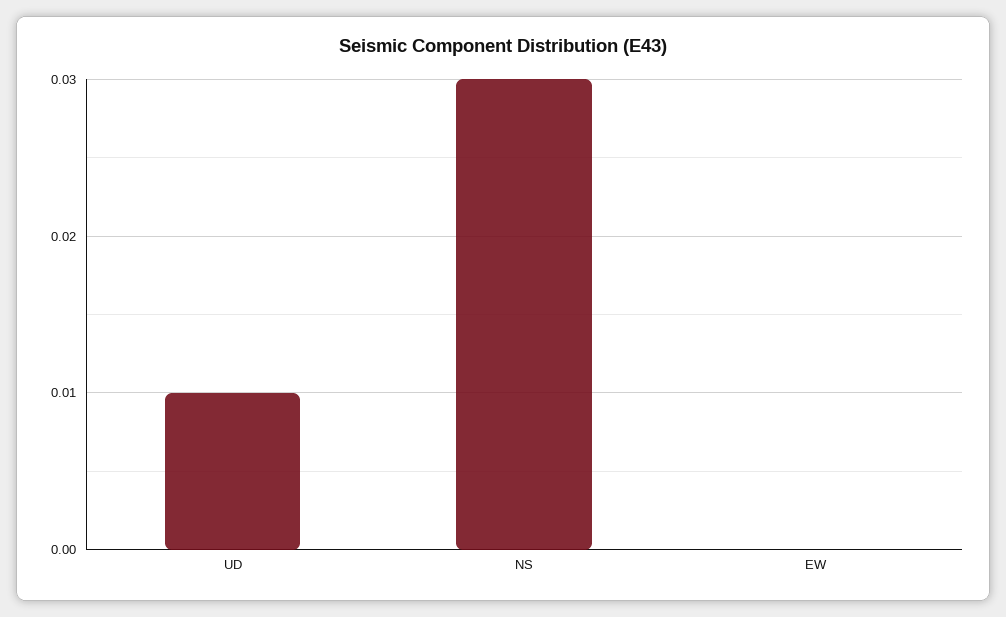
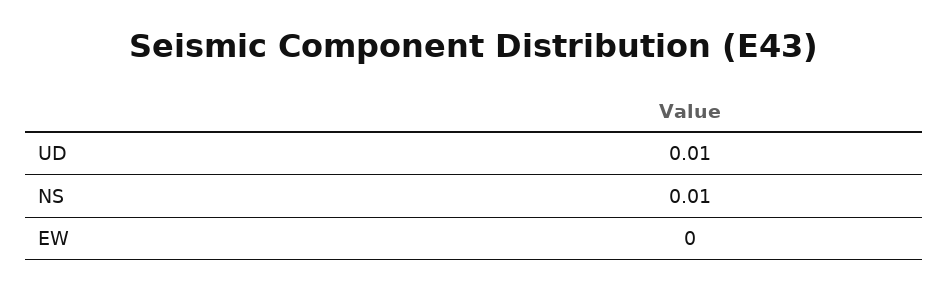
  {
    "UD": 0.01,
-   "NS": 0.03,
+   "NS": 0.01,
    "EW": 0
  }

